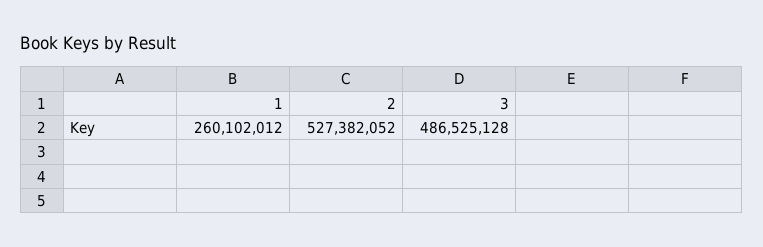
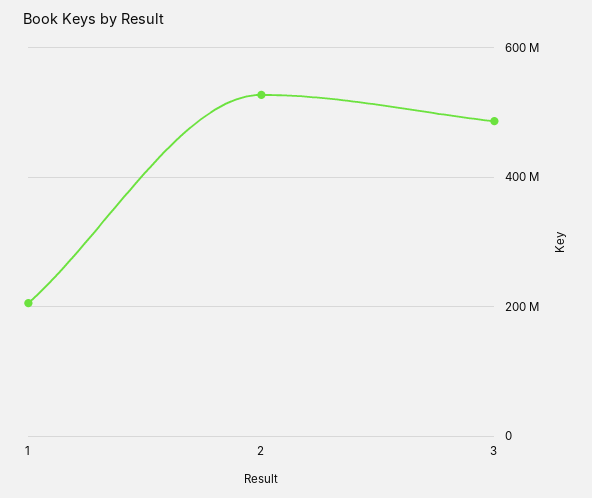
  {
-   "1": 260102012,
+   "1": 200000000,
    "2": 527382052,
    "3": 486525128
  }

